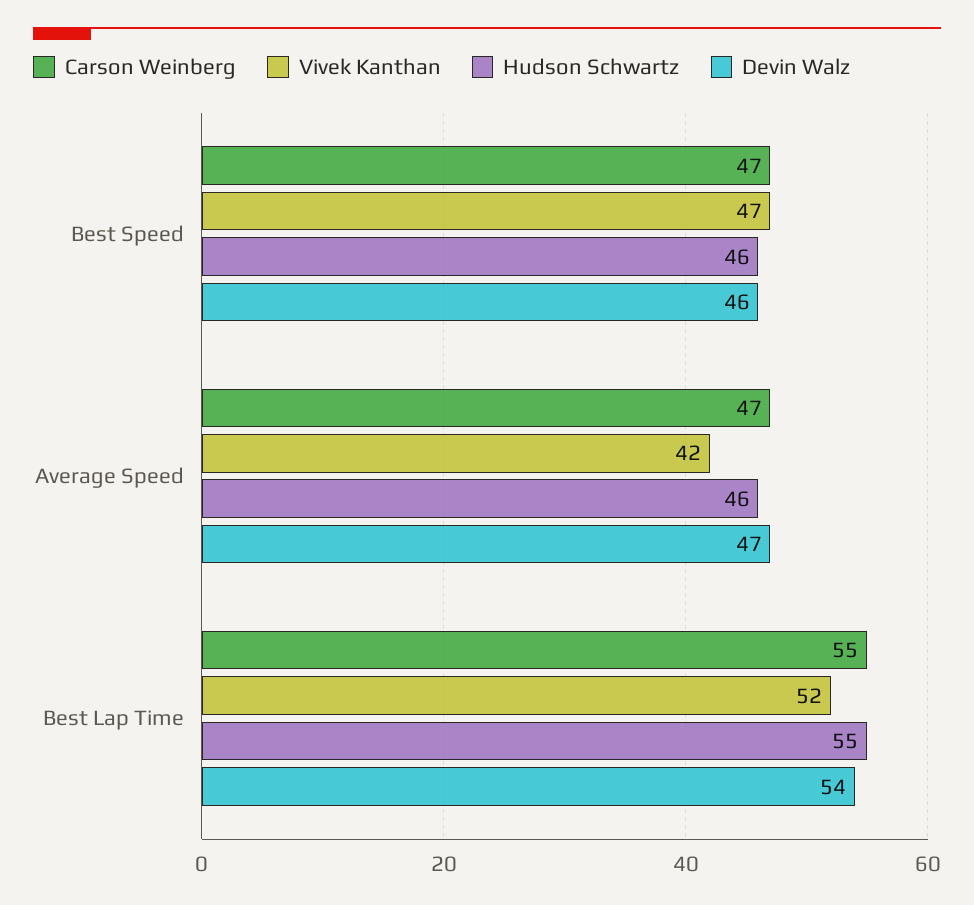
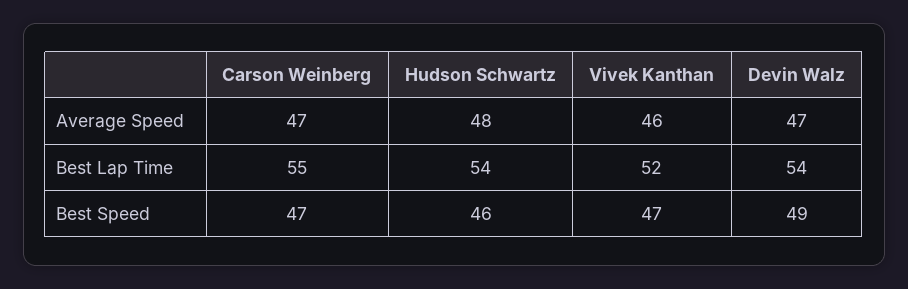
  {
    "Carson Weinberg": {
      "Best Speed": 47,
      "Average Speed": 47,
      "Best Lap Time": 55
    },
    "Vivek Kanthan": {
      "Best Speed": 47,
-     "Average Speed": 42,
+     "Average Speed": 46,
      "Best Lap Time": 52
    },
    "Hudson Schwartz": {
      "Best Speed": 46,
-     "Average Speed": 46,
+     "Average Speed": 48,
-     "Best Lap Time": 55
+     "Best Lap Time": 54
    },
    "Devin Walz": {
-     "Best Speed": 46,
+     "Best Speed": 49,
      "Average Speed": 47,
      "Best Lap Time": 54
    }
  }

